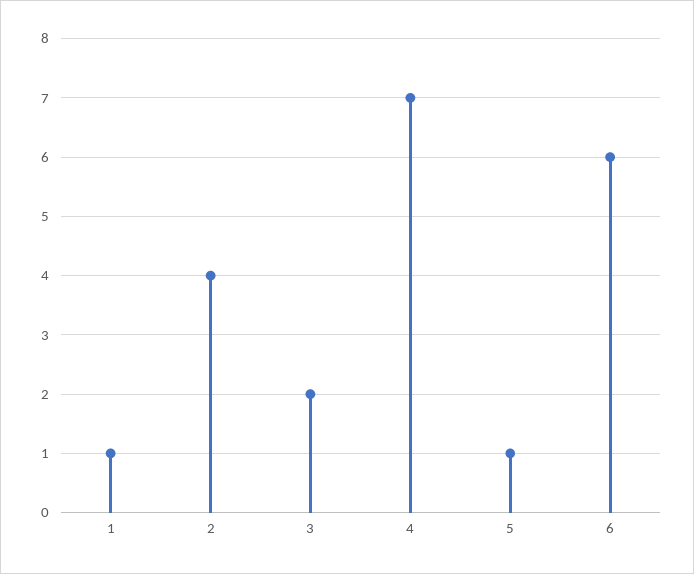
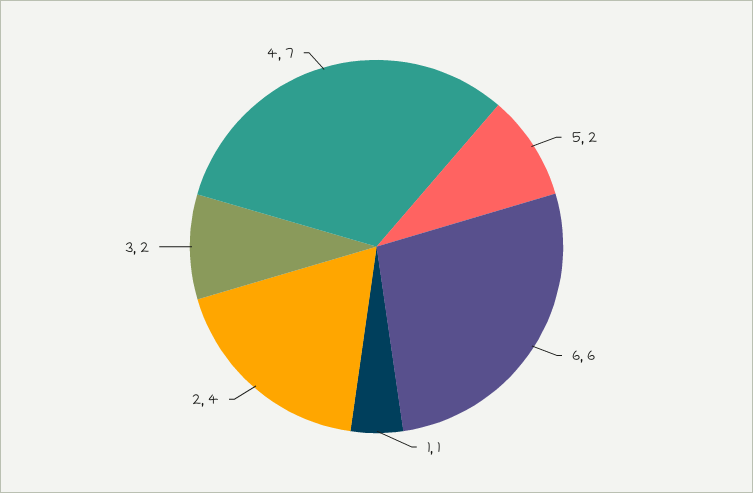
  {
    "1": 1,
    "2": 4,
    "3": 2,
    "4": 7,
-   "5": 1,
+   "5": 2,
    "6": 6
  }

